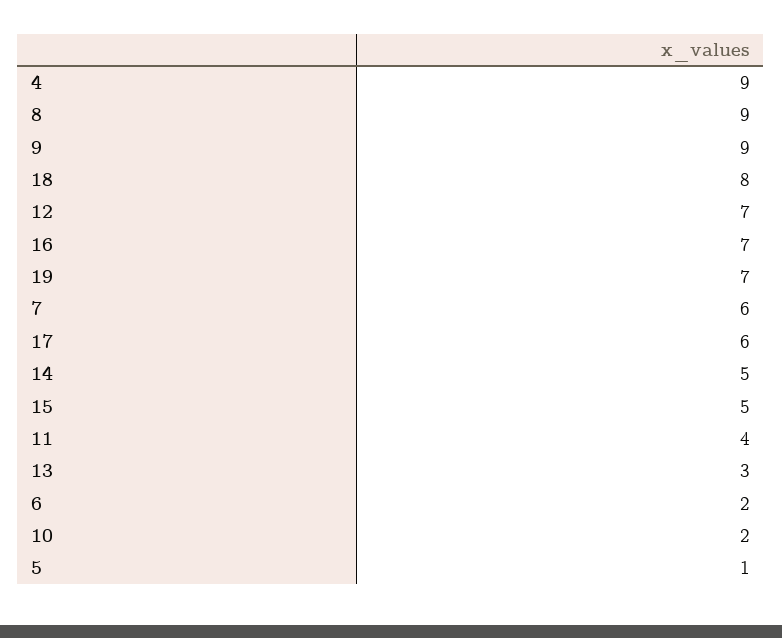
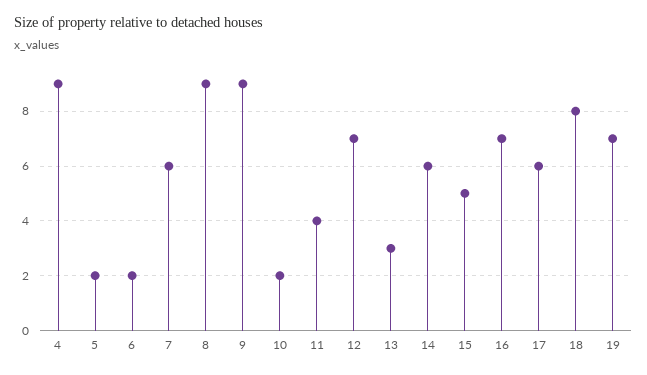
  {
    "4": 9,
    "8": 9,
    "9": 9,
    "18": 8,
    "12": 7,
    "16": 7,
    "19": 7,
    "7": 6,
    "17": 6,
-   "14": 5,
+   "14": 6,
    "15": 5,
    "11": 4,
    "13": 3,
    "6": 2,
    "10": 2,
-   "5": 1
+   "5": 2
  }

